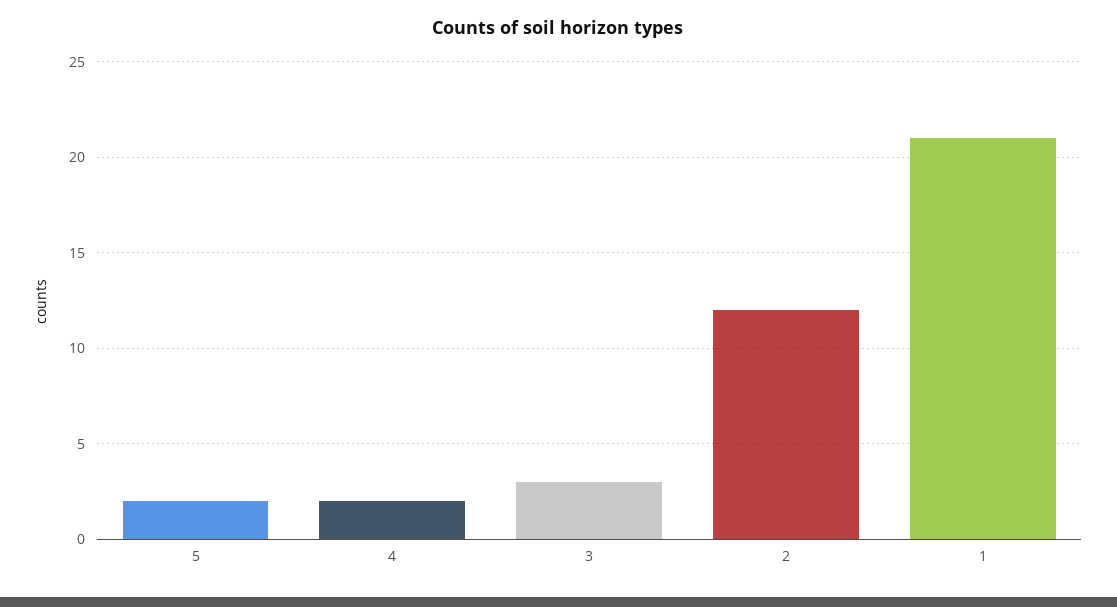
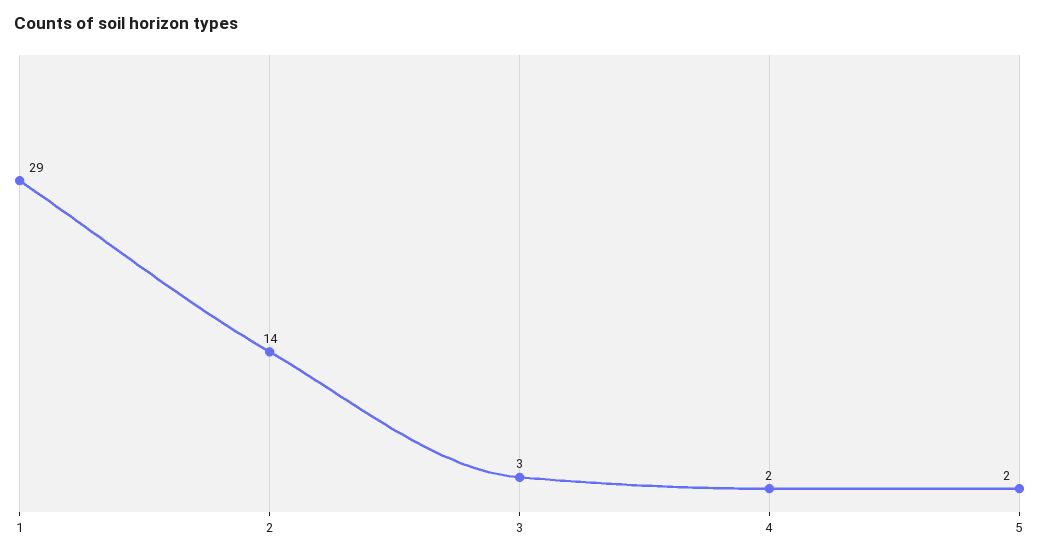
  {
    "5": 2,
    "4": 2,
    "3": 3,
-   "2": 12,
+   "2": 14,
-   "1": 21
+   "1": 29
  }

